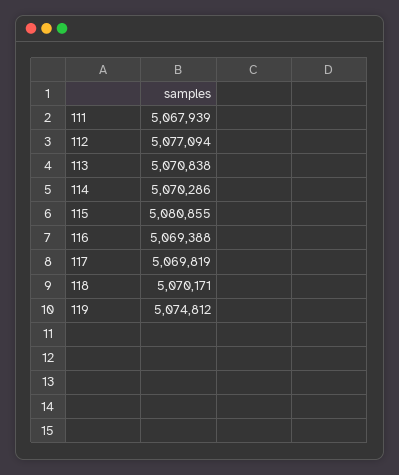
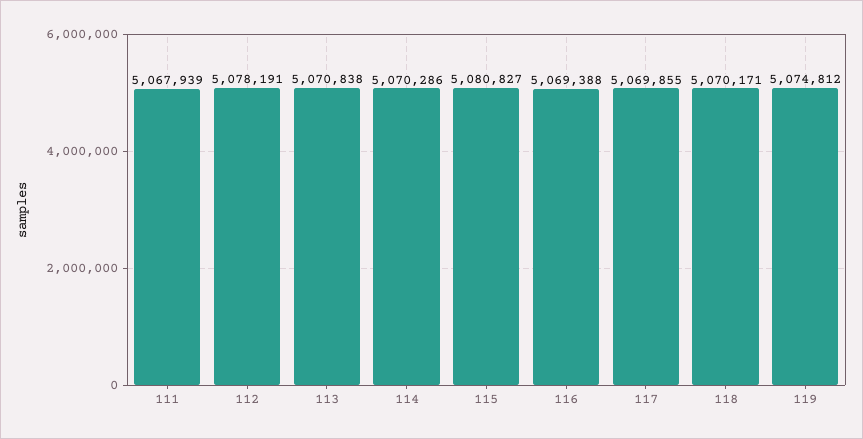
  {
    "111": 5067939,
-   "112": 5077094,
+   "112": 5078191,
    "113": 5070838,
    "114": 5070286,
-   "115": 5080855,
+   "115": 5080827,
    "116": 5069388,
-   "117": 5069819,
+   "117": 5069855,
    "118": 5070171,
    "119": 5074812
  }

